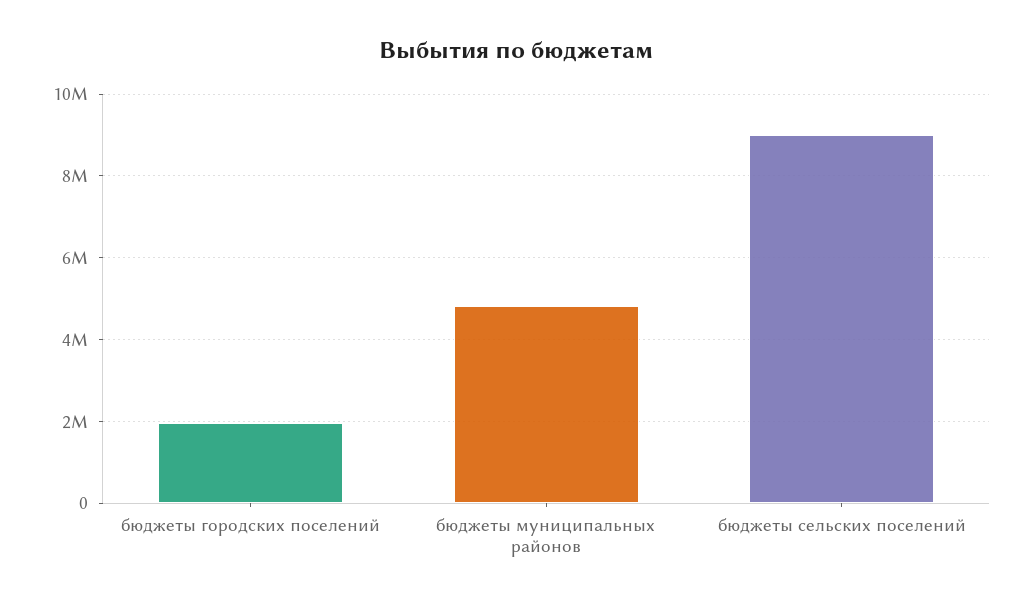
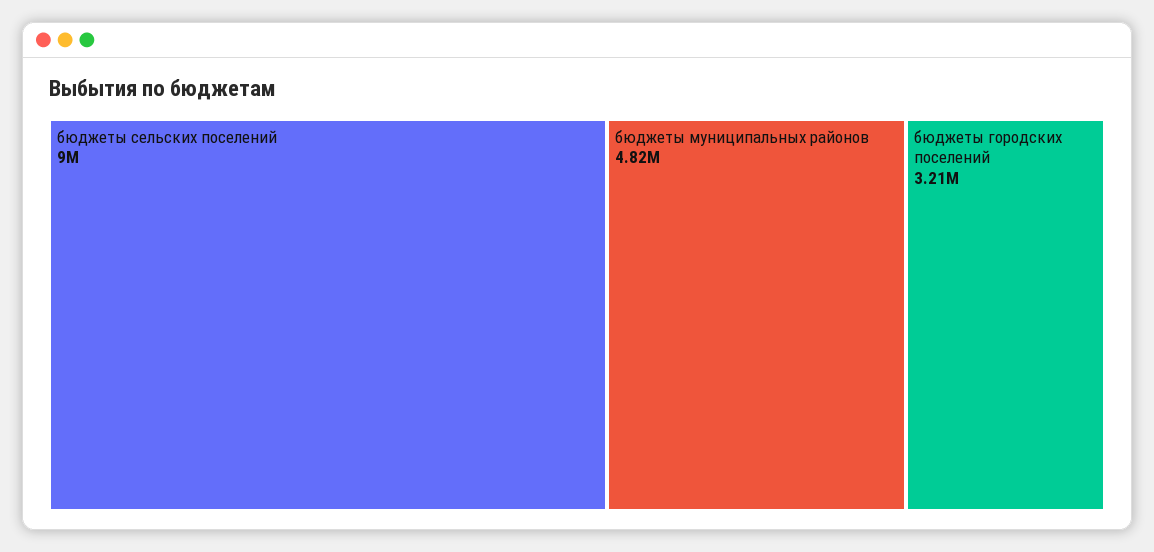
  {
-   "бюджеты городских поселений": 2000000,
+   "бюджеты городских поселений": 3210000,
    "бюджеты муниципальных районов": 4820000,
    "бюджеты сельских поселений": 9000000
  }

